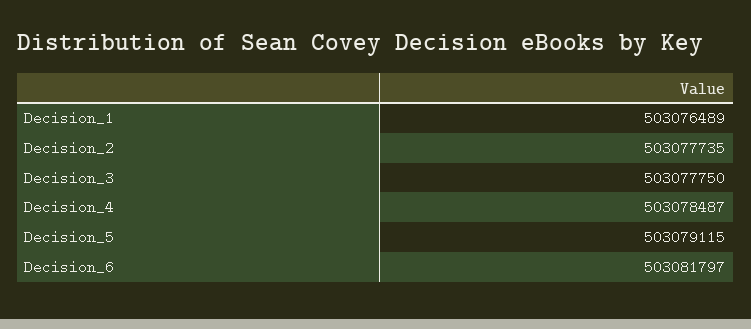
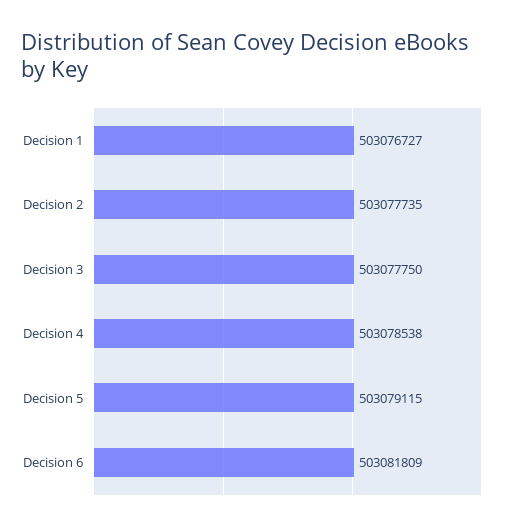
  {
-   "Decision_1": 503076489,
+   "Decision_1": 503076727,
    "Decision_2": 503077735,
    "Decision_3": 503077750,
-   "Decision_4": 503078487,
+   "Decision_4": 503078538,
    "Decision_5": 503079115,
-   "Decision_6": 503081797
+   "Decision_6": 503081809
  }

